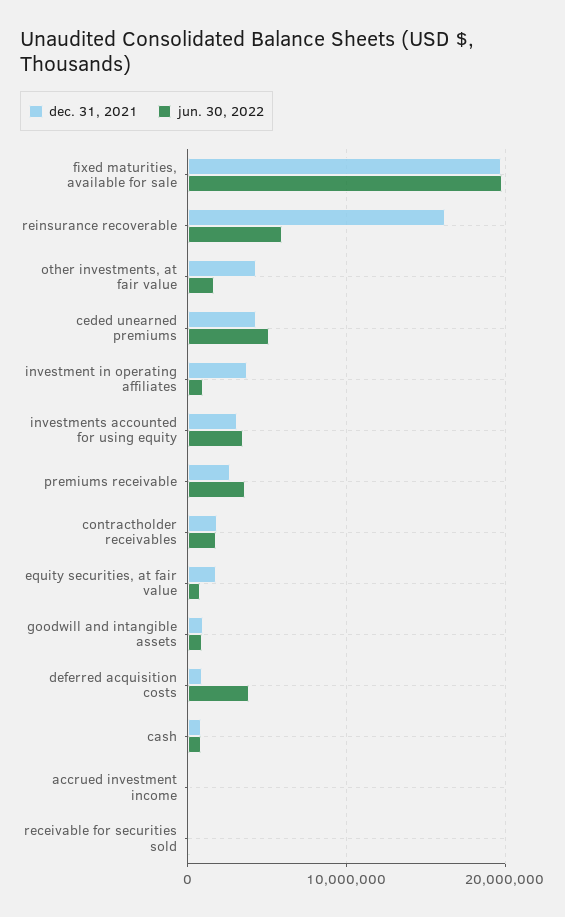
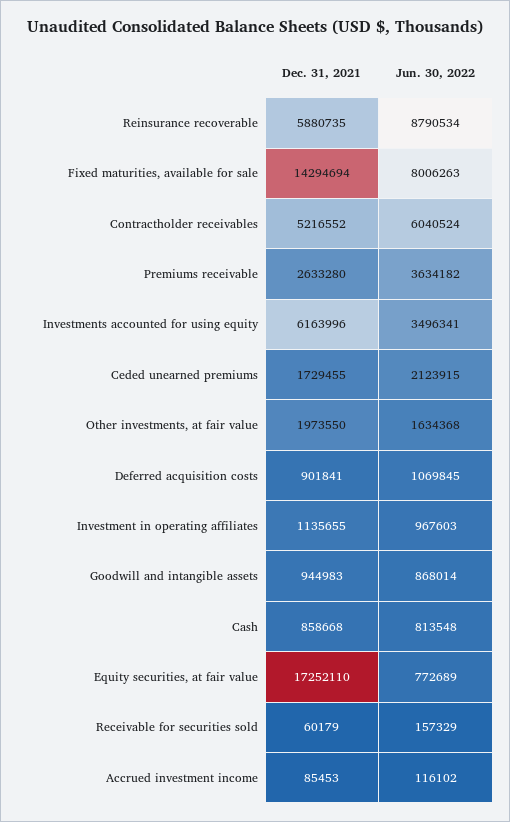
  {
    "dec. 31, 2021": {
-     "fixed maturities, available for sale": 20000000,
+     "fixed maturities, available for sale": 14294694,
-     "reinsurance recoverable": 16000000,
+     "reinsurance recoverable": 5880735,
-     "other investments, at fair value": 4000000,
+     "other investments, at fair value": 1973550,
-     "ceded unearned premiums": 4000000,
+     "ceded unearned premiums": 1729455,
-     "investment in operating affiliates": 4000000,
+     "investment in operating affiliates": 1135655,
-     "investments accounted for using equity": 3000000,
+     "investments accounted for using equity": 6163996,
      "premiums receivable": 2633280,
-     "contractholder receivables": 2000000,
+     "contractholder receivables": 5216552,
-     "equity securities, at fair value": 2000000,
+     "equity securities, at fair value": 17252110,
      "goodwill and intangible assets": 944983,
      "deferred acquisition costs": 901841,
      "cash": 858668,
      "accrued investment income": 85453,
      "receivable for securities sold": 60179
    },
    "jun. 30, 2022": {
-     "fixed maturities, available for sale": 20000000,
+     "fixed maturities, available for sale": 8006263,
-     "reinsurance recoverable": 6000000,
+     "reinsurance recoverable": 8790534,
      "other investments, at fair value": 1634368,
-     "ceded unearned premiums": 5000000,
+     "ceded unearned premiums": 2123915,
      "investment in operating affiliates": 967603,
      "investments accounted for using equity": 3496341,
      "premiums receivable": 3634182,
-     "contractholder receivables": 2000000,
+     "contractholder receivables": 6040524,
      "equity securities, at fair value": 772689,
      "goodwill and intangible assets": 868014,
-     "deferred acquisition costs": 4000000,
+     "deferred acquisition costs": 1069845,
      "cash": 813548,
      "accrued investment income": 116102,
      "receivable for securities sold": 157329
    }
  }

